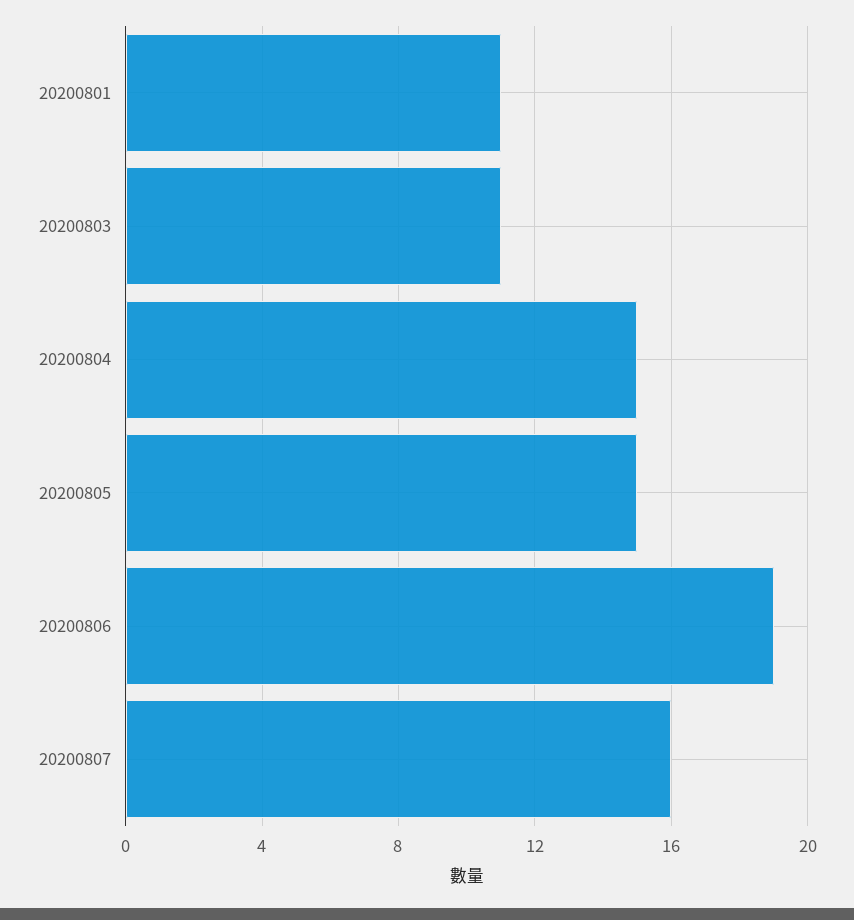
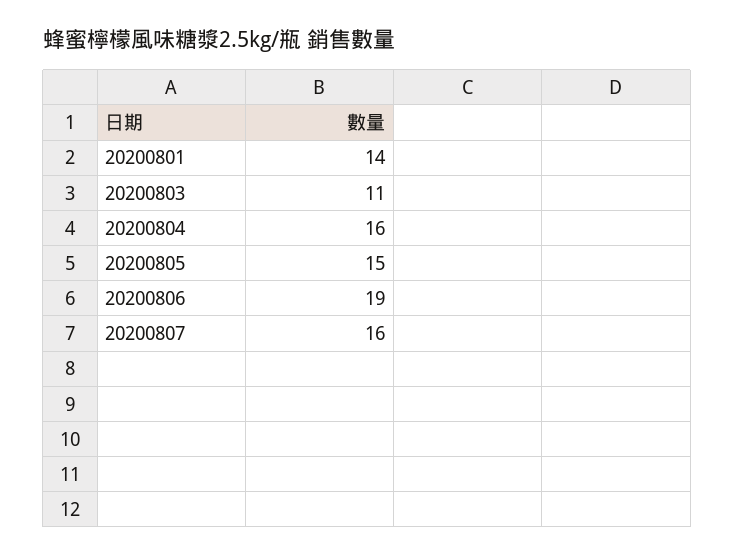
  {
-   "20200801": 11,
+   "20200801": 14,
    "20200803": 11,
-   "20200804": 15,
+   "20200804": 16,
    "20200805": 15,
    "20200806": 19,
    "20200807": 16
  }

